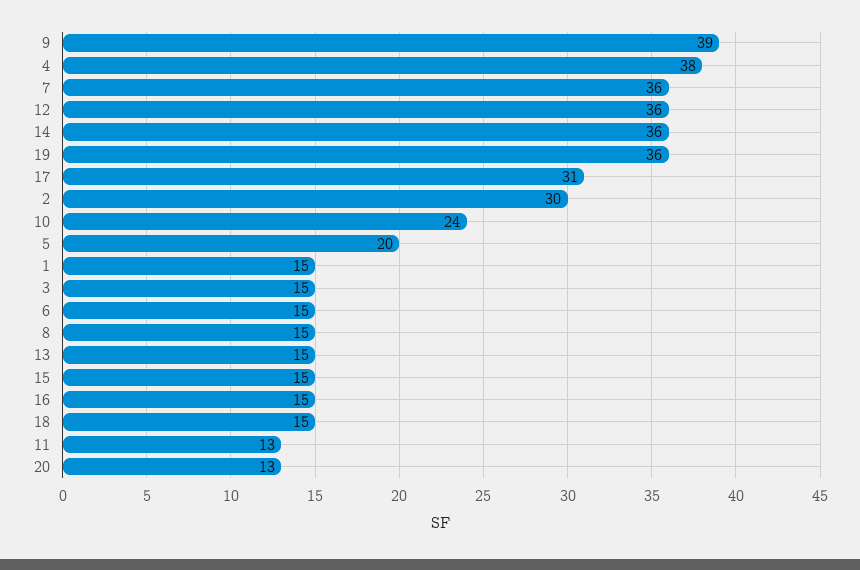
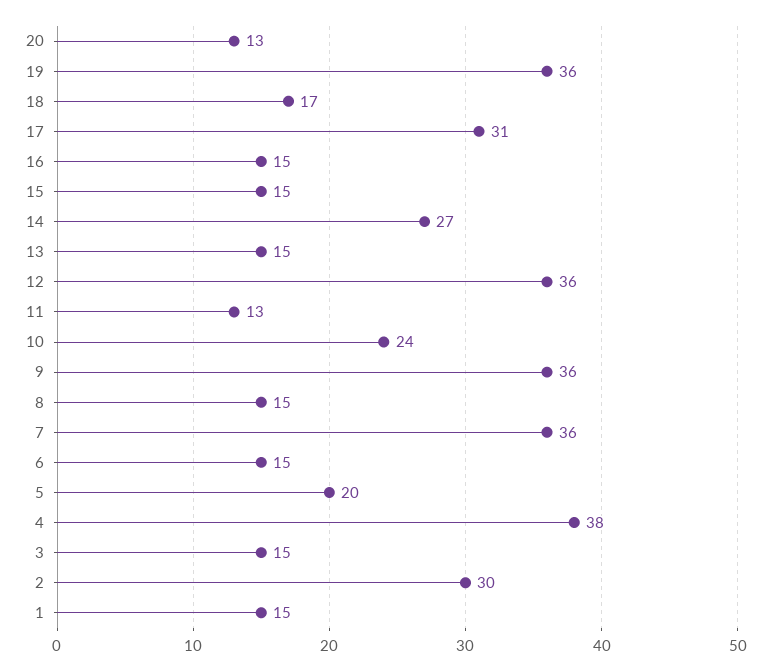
  {
-   "9": 39,
+   "9": 36,
    "4": 38,
    "7": 36,
    "12": 36,
-   "14": 36,
+   "14": 27,
    "19": 36,
    "17": 31,
    "2": 30,
    "10": 24,
    "5": 20,
    "1": 15,
    "3": 15,
    "6": 15,
    "8": 15,
    "13": 15,
    "15": 15,
    "16": 15,
-   "18": 15,
+   "18": 17,
    "11": 13,
    "20": 13
  }

